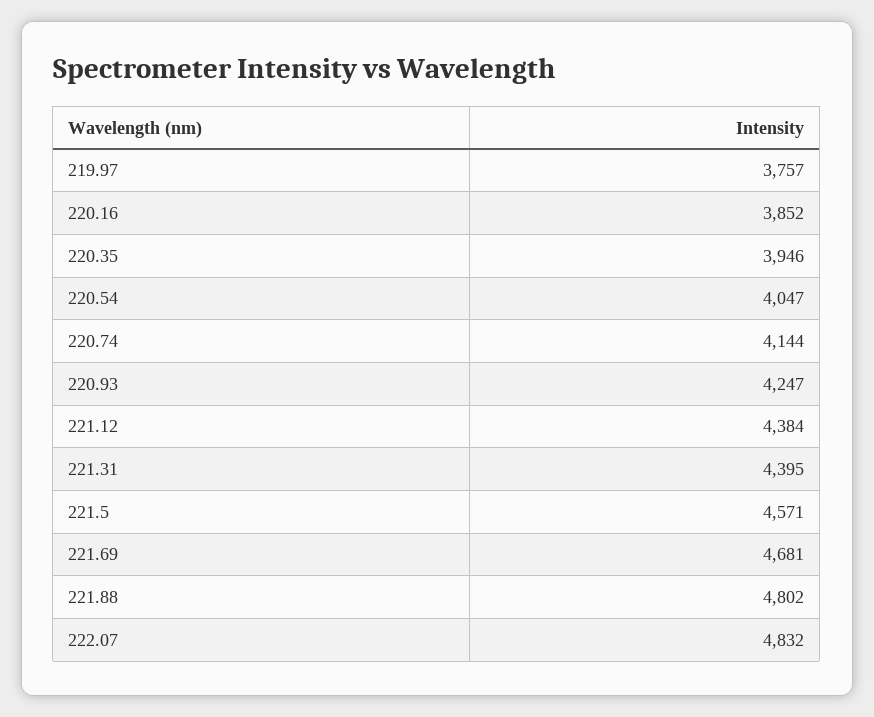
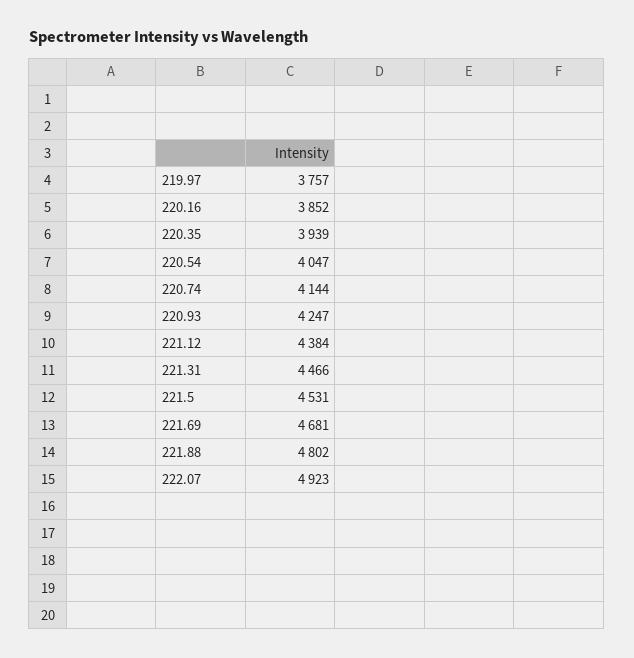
  {
    "219.97": 3757,
    "220.16": 3852,
-   "220.35": 3946,
+   "220.35": 3939,
    "220.54": 4047,
    "220.74": 4144,
    "220.93": 4247,
    "221.12": 4384,
-   "221.31": 4395,
+   "221.31": 4466,
-   "221.5": 4571,
+   "221.5": 4531,
    "221.69": 4681,
    "221.88": 4802,
-   "222.07": 4832
+   "222.07": 4923
  }

